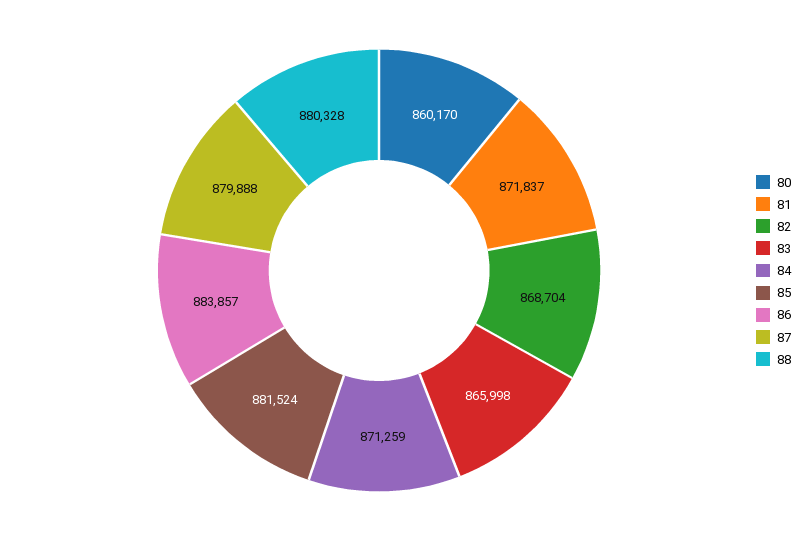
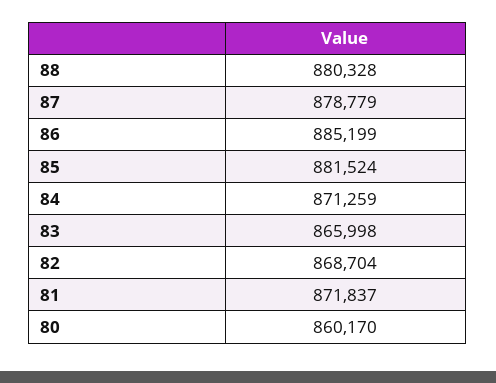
  {
    "80": 860170,
    "81": 871837,
    "82": 868704,
    "83": 865998,
    "84": 871259,
    "85": 881524,
-   "86": 883857,
+   "86": 885199,
-   "87": 879888,
+   "87": 878779,
    "88": 880328
  }

